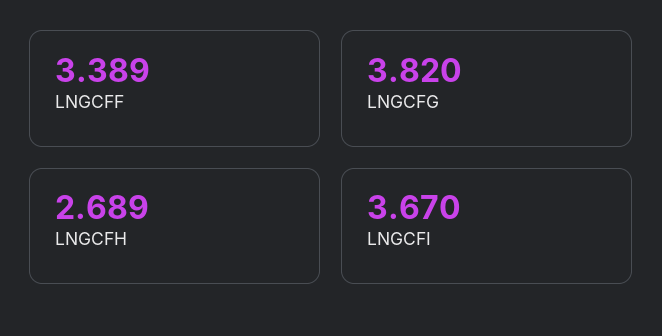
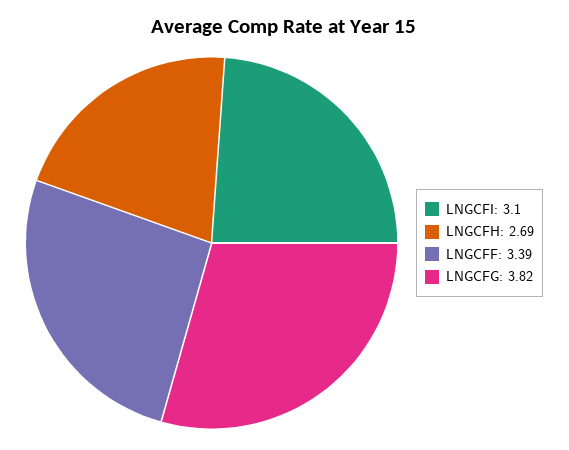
  {
    "LNGCFF": 3.389,
    "LNGCFG": 3.82,
    "LNGCFH": 2.689,
-   "LNGCFI": 3.67
+   "LNGCFI": 3.1
  }

